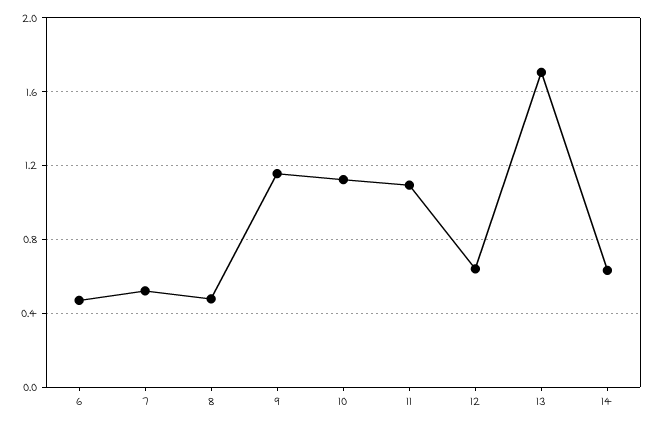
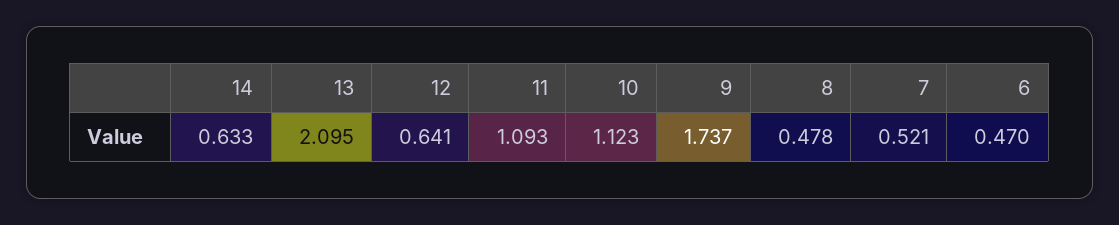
  {
    "6": 0.47,
    "7": 0.521,
    "8": 0.478,
-   "9": 1.15,
+   "9": 1.737,
    "10": 1.123,
    "11": 1.093,
    "12": 0.641,
-   "13": 1.7,
+   "13": 2.095,
    "14": 0.633
  }

